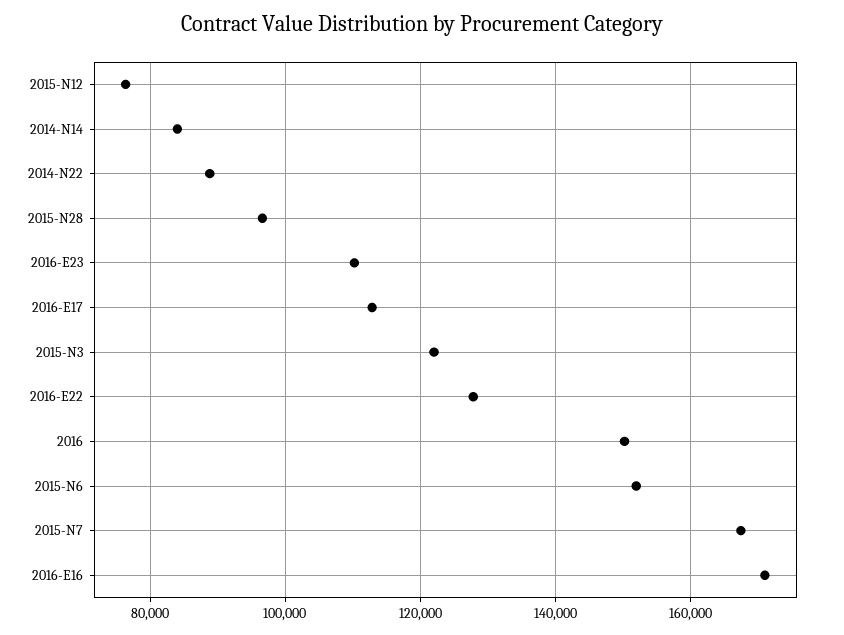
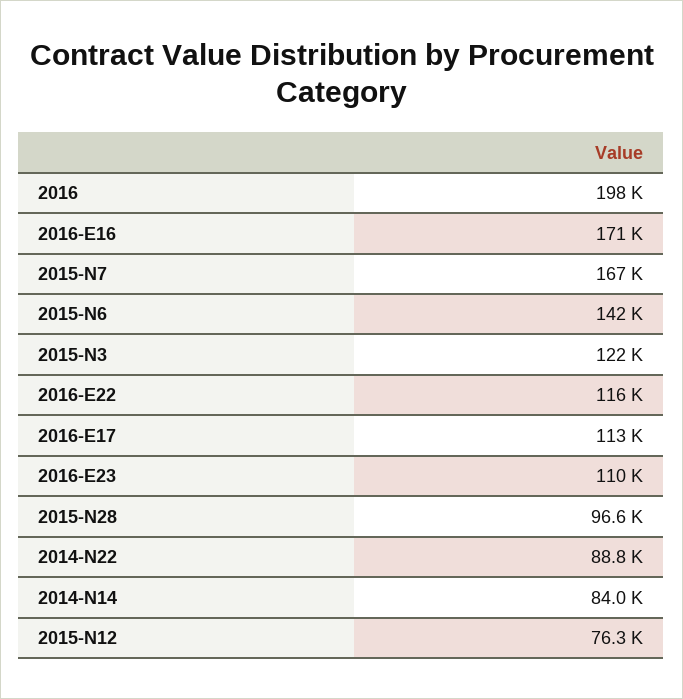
  {
    "2015-N12": 76300,
    "2014-N14": 84000,
    "2014-N22": 88800,
    "2015-N28": 96600,
    "2016-E23": 110000,
    "2016-E17": 113000,
    "2015-N3": 122000,
-   "2016-E22": 128000,
+   "2016-E22": 116000,
-   "2016": 150000,
+   "2016": 198000,
-   "2015-N6": 152000,
+   "2015-N6": 142000,
    "2015-N7": 167000,
    "2016-E16": 171000
  }

